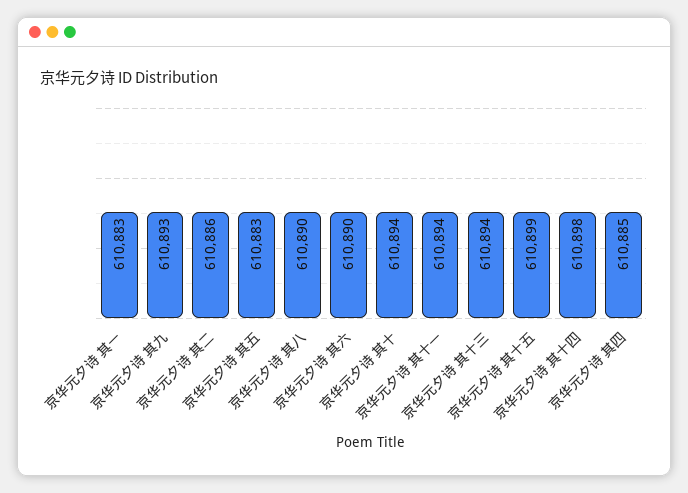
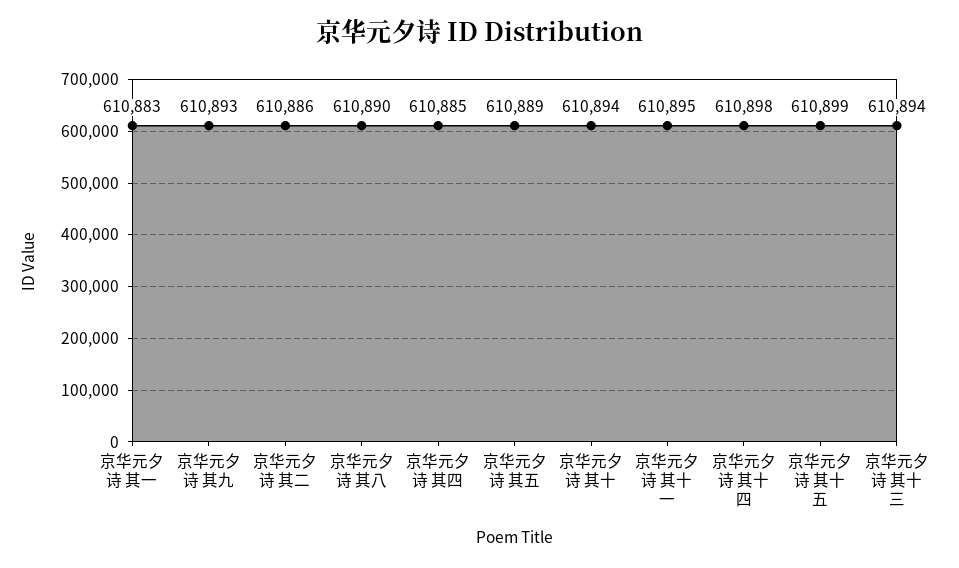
  {
    "京华元夕诗 其一": 610883,
    "京华元夕诗 其九": 610893,
    "京华元夕诗 其二": 610886,
-   "京华元夕诗 其五": 610883,
+   "京华元夕诗 其五": 610889,
    "京华元夕诗 其八": 610890,
-   "京华元夕诗 其六": 610890,
    "京华元夕诗 其十": 610894,
-   "京华元夕诗 其十一": 610894,
+   "京华元夕诗 其十一": 610895,
    "京华元夕诗 其十三": 610894,
    "京华元夕诗 其十五": 610899,
    "京华元夕诗 其十四": 610898,
    "京华元夕诗 其四": 610885
  }

